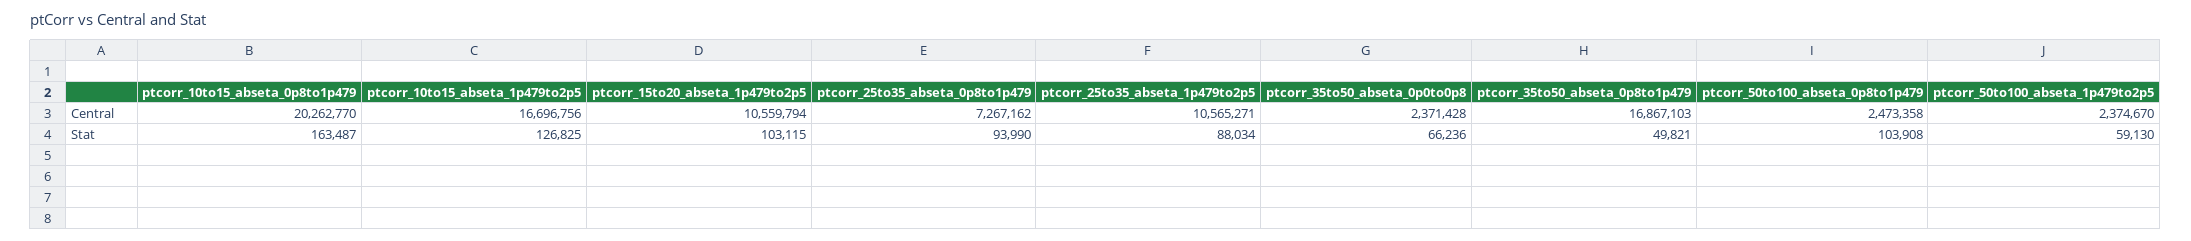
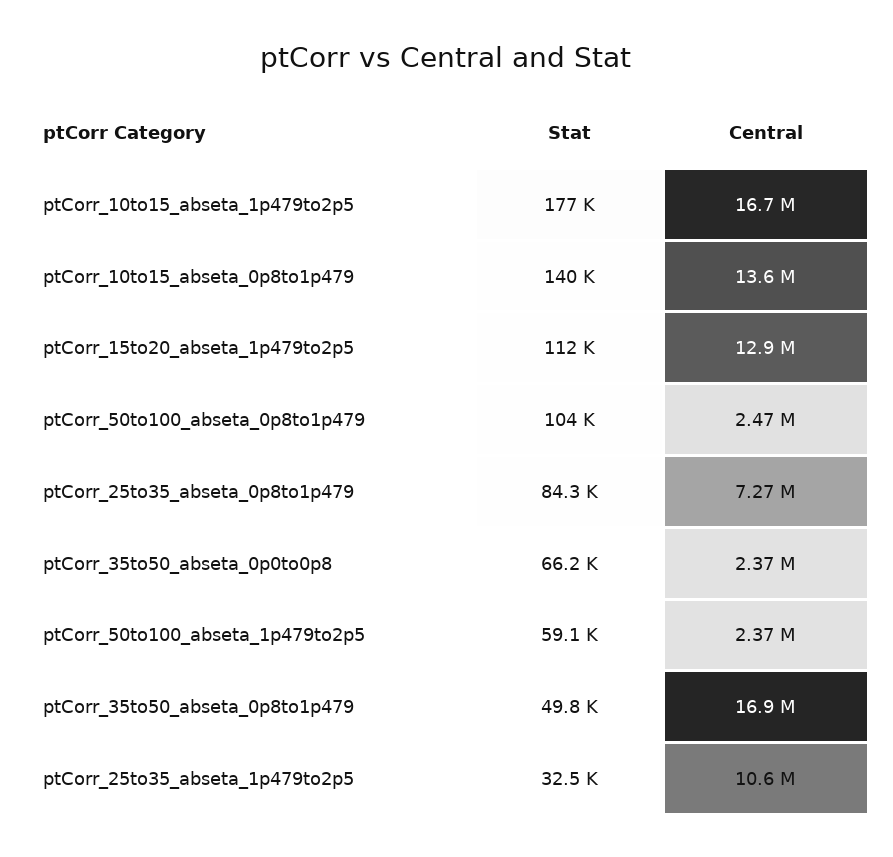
  {
    "ptcorr_10to15_abseta_0p8to1p479": {
-     "Central": 20262770,
+     "Central": 13600000,
-     "Stat": 163487
+     "Stat": 140000
    },
    "ptcorr_10to15_abseta_1p479to2p5": {
      "Central": 16696756,
-     "Stat": 126825
+     "Stat": 177000
    },
    "ptcorr_15to20_abseta_1p479to2p5": {
-     "Central": 10559794,
+     "Central": 12900000,
-     "Stat": 103115
+     "Stat": 112000
    },
    "ptcorr_25to35_abseta_0p8to1p479": {
      "Central": 7267162,
-     "Stat": 93990
+     "Stat": 84300
    },
    "ptcorr_25to35_abseta_1p479to2p5": {
      "Central": 10565271,
-     "Stat": 88034
+     "Stat": 32500
    },
    "ptcorr_35to50_abseta_0p0to0p8": {
      "Central": 2371428,
      "Stat": 66236
    },
    "ptcorr_35to50_abseta_0p8to1p479": {
      "Central": 16867103,
      "Stat": 49821
    },
    "ptcorr_50to100_abseta_0p8to1p479": {
      "Central": 2473358,
      "Stat": 103908
    },
    "ptcorr_50to100_abseta_1p479to2p5": {
      "Central": 2374670,
      "Stat": 59130
    }
  }

